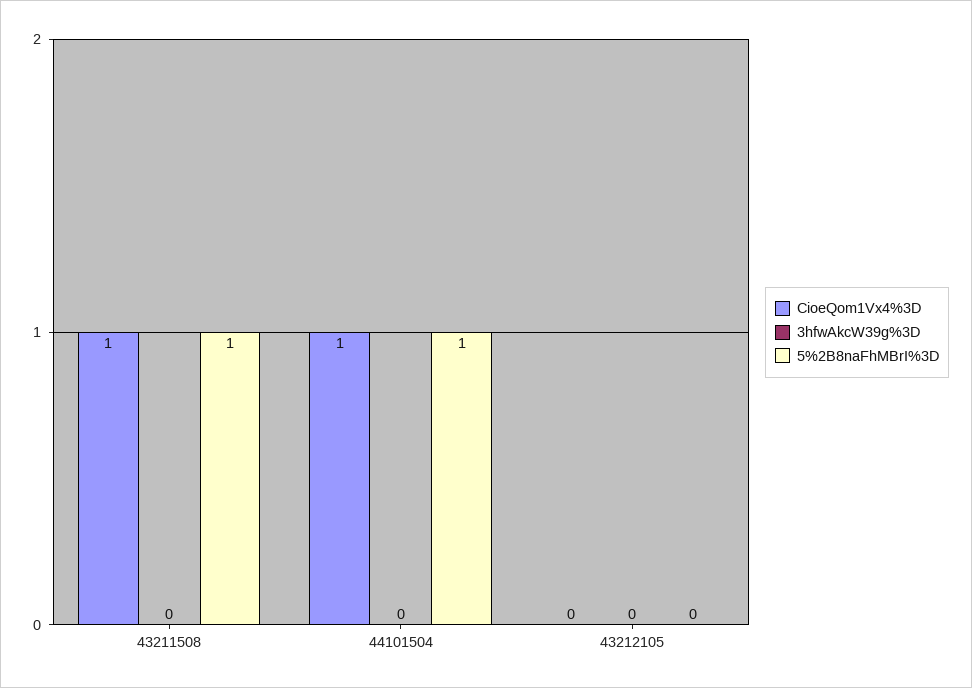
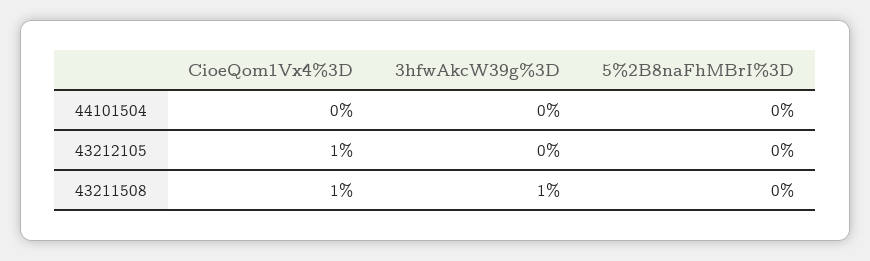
  {
    "CioeQom1Vx4%3D": {
      "43211508": 1,
-     "44101504": 1,
+     "44101504": 0,
-     "43212105": 0
+     "43212105": 1
    },
    "3hfwAkcW39g%3D": {
-     "43211508": 0,
+     "43211508": 1,
      "44101504": 0,
      "43212105": 0
    },
    "5%2B8naFhMBrI%3D": {
-     "43211508": 1,
+     "43211508": 0,
-     "44101504": 1,
+     "44101504": 0,
      "43212105": 0
    }
  }

